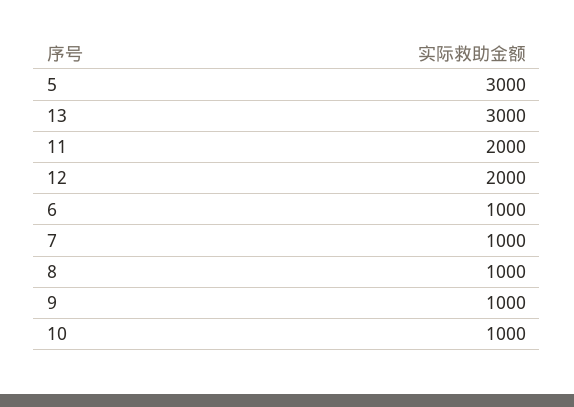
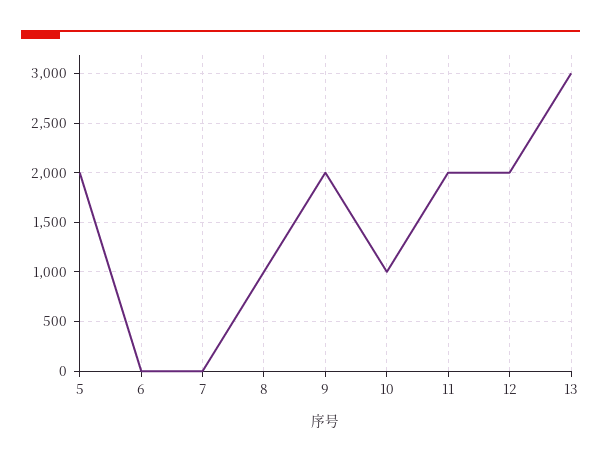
  {
-   "5": 3000,
+   "5": 2000,
    "13": 3000,
    "11": 2000,
    "12": 2000,
-   "6": 1000,
+   "6": 0,
-   "7": 1000,
+   "7": 0,
    "8": 1000,
-   "9": 1000,
+   "9": 2000,
    "10": 1000
  }

